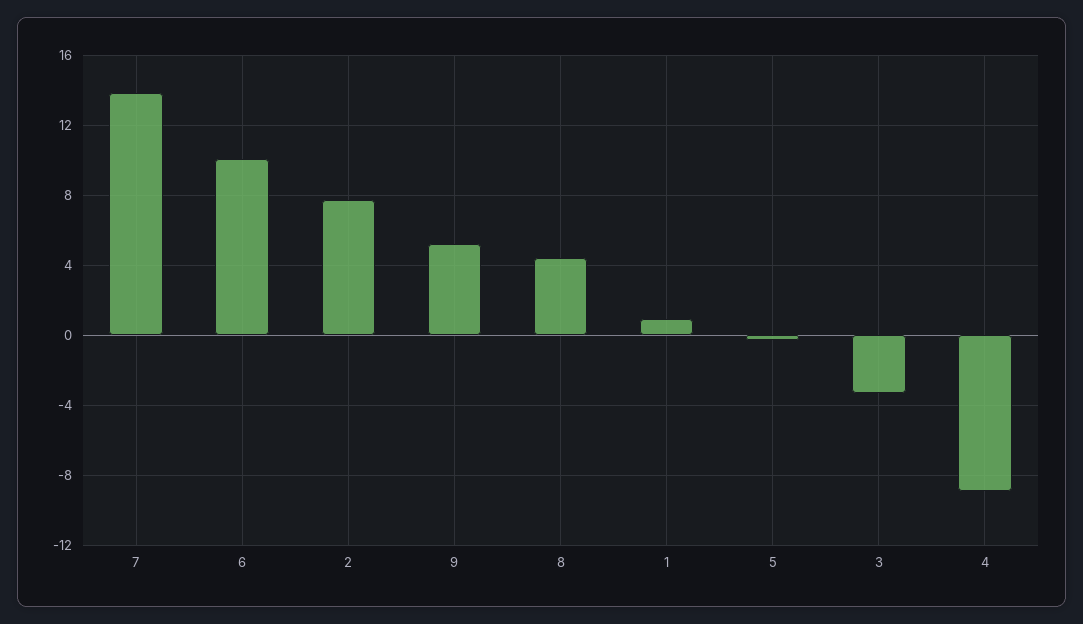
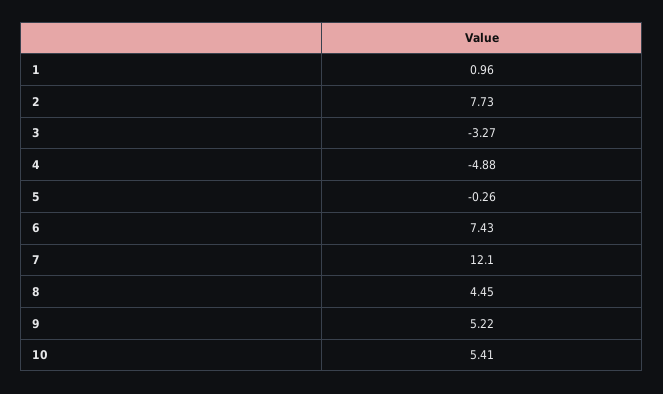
  {
-   "7": 14,
+   "7": 12.1,
-   "6": 10,
+   "6": 7.43,
    "2": 7.73,
    "9": 5.22,
    "8": 4.45,
    "1": 0.96,
    "5": -0.26,
    "3": -3.27,
-   "4": -9
+   "4": -4.88,
+   "10": 5.41
  }

